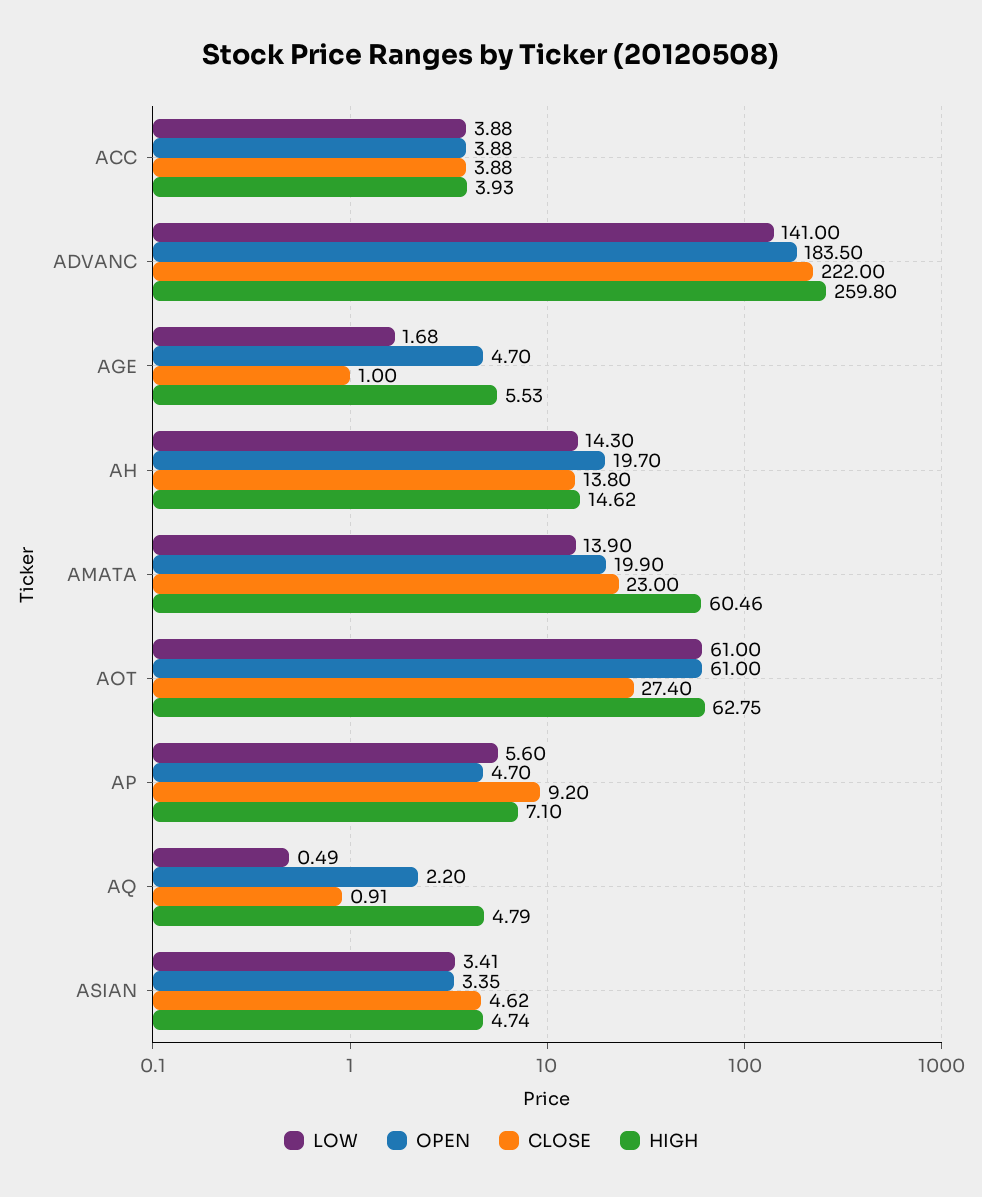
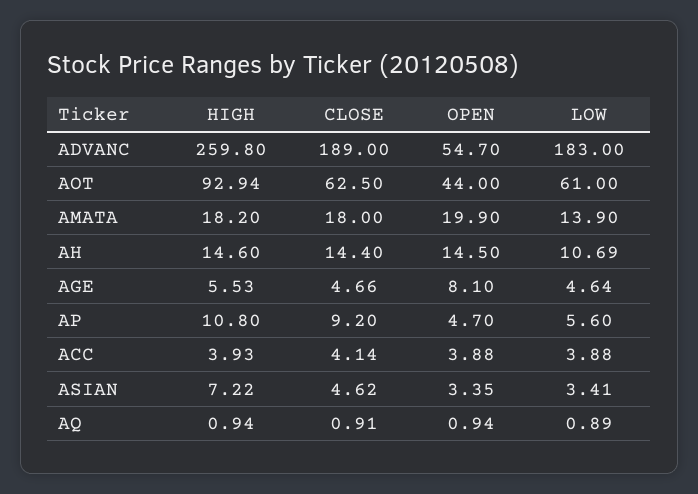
  {
    "LOW": {
      "ACC": 3.88,
-     "ADVANC": 141,
+     "ADVANC": 183,
-     "AGE": 1.68,
+     "AGE": 4.64,
-     "AH": 14.3,
+     "AH": 10.69,
      "AMATA": 13.9,
      "AOT": 61,
      "AP": 5.6,
-     "AQ": 0.49,
+     "AQ": 0.89,
      "ASIAN": 3.41
    },
    "OPEN": {
      "ACC": 3.88,
-     "ADVANC": 183.5,
+     "ADVANC": 54.7,
-     "AGE": 4.7,
+     "AGE": 8.1,
-     "AH": 19.7,
+     "AH": 14.5,
      "AMATA": 19.9,
-     "AOT": 61,
+     "AOT": 44,
      "AP": 4.7,
-     "AQ": 2.2,
+     "AQ": 0.94,
      "ASIAN": 3.35
    },
    "CLOSE": {
-     "ACC": 3.88,
+     "ACC": 4.14,
-     "ADVANC": 222,
+     "ADVANC": 189,
-     "AGE": 1,
+     "AGE": 4.66,
-     "AH": 13.8,
+     "AH": 14.4,
-     "AMATA": 23,
+     "AMATA": 18,
-     "AOT": 27.4,
+     "AOT": 62.5,
      "AP": 9.2,
      "AQ": 0.91,
      "ASIAN": 4.62
    },
    "HIGH": {
      "ACC": 3.93,
      "ADVANC": 259.8,
      "AGE": 5.53,
-     "AH": 14.62,
+     "AH": 14.6,
-     "AMATA": 60.46,
+     "AMATA": 18.2,
-     "AOT": 62.75,
+     "AOT": 92.94,
-     "AP": 7.1,
+     "AP": 10.8,
-     "AQ": 4.79,
+     "AQ": 0.94,
-     "ASIAN": 4.74
+     "ASIAN": 7.22
    }
  }

